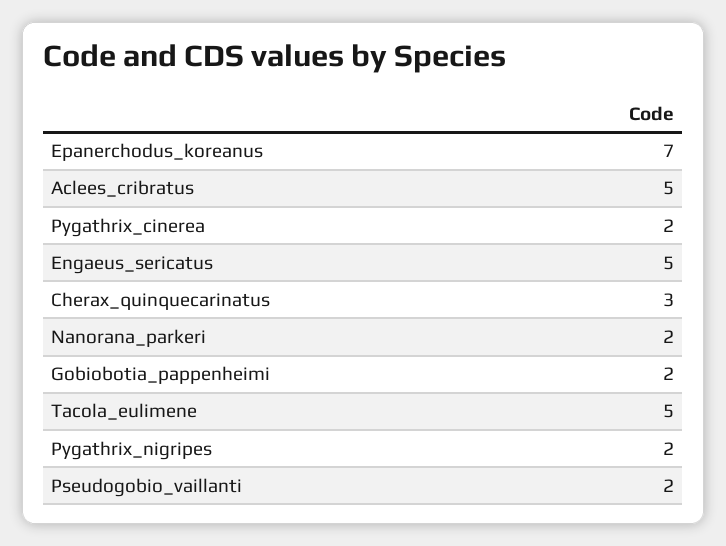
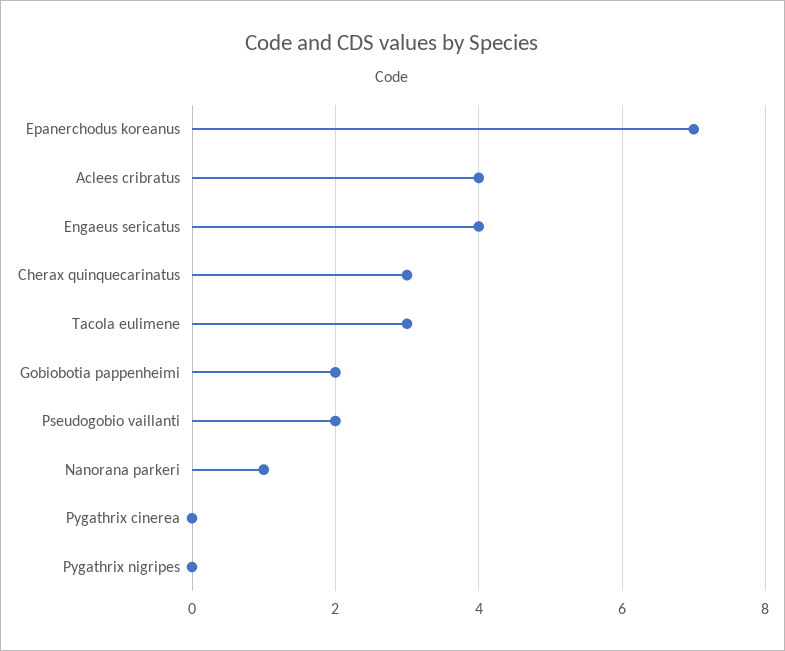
  {
    "Epanerchodus_koreanus": 7,
-   "Aclees_cribratus": 5,
+   "Aclees_cribratus": 4,
-   "Pygathrix_cinerea": 2,
+   "Pygathrix_cinerea": 0,
-   "Engaeus_sericatus": 5,
+   "Engaeus_sericatus": 4,
    "Cherax_quinquecarinatus": 3,
-   "Nanorana_parkeri": 2,
+   "Nanorana_parkeri": 1,
    "Gobiobotia_pappenheimi": 2,
-   "Tacola_eulimene": 5,
+   "Tacola_eulimene": 3,
-   "Pygathrix_nigripes": 2,
+   "Pygathrix_nigripes": 0,
    "Pseudogobio_vaillanti": 2
  }

